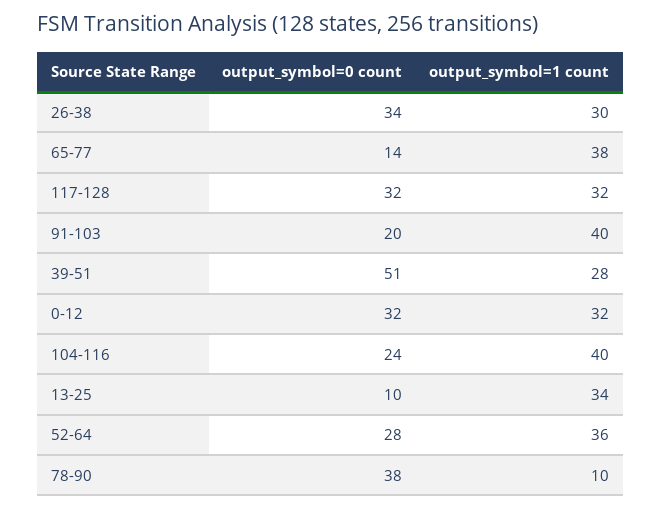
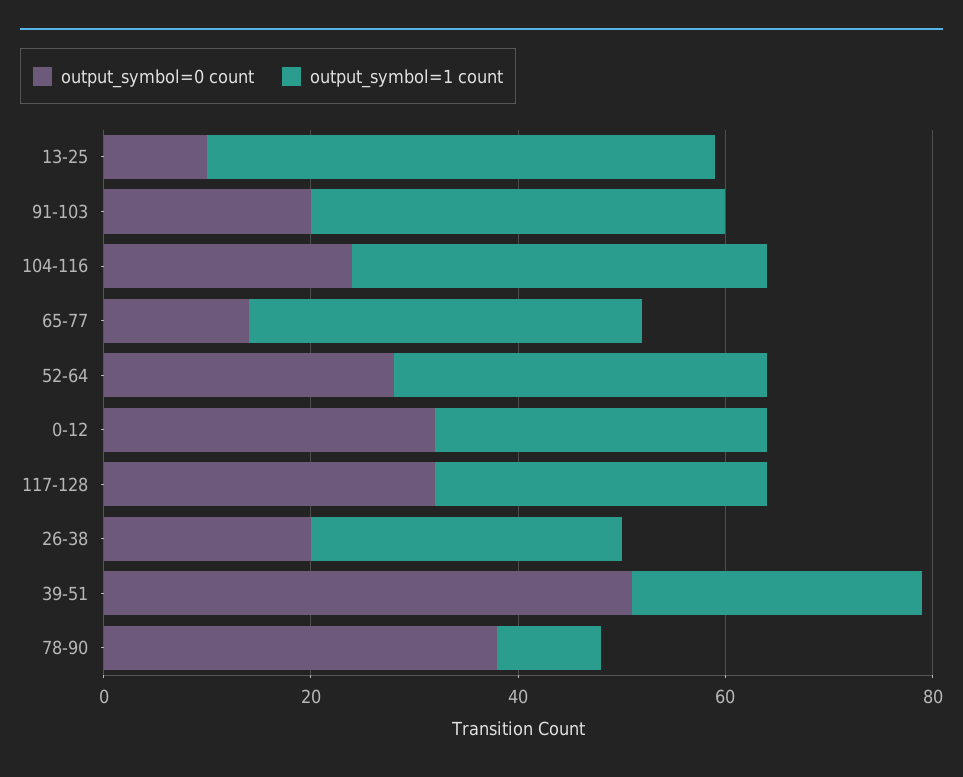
  {
    "output_symbol=0 count": {
-     "26-38": 34,
+     "26-38": 20,
      "65-77": 14,
      "117-128": 32,
      "91-103": 20,
      "39-51": 51,
      "0-12": 32,
      "104-116": 24,
      "13-25": 10,
      "52-64": 28,
      "78-90": 38
    },
    "output_symbol=1 count": {
      "26-38": 30,
      "65-77": 38,
      "117-128": 32,
      "91-103": 40,
      "39-51": 28,
      "0-12": 32,
      "104-116": 40,
-     "13-25": 34,
+     "13-25": 50,
      "52-64": 36,
      "78-90": 10
    }
  }

